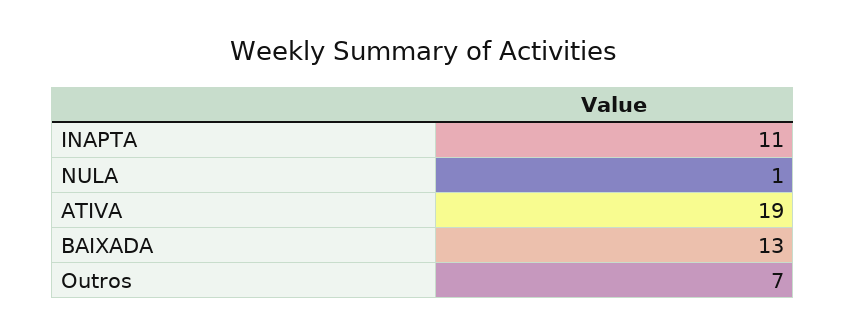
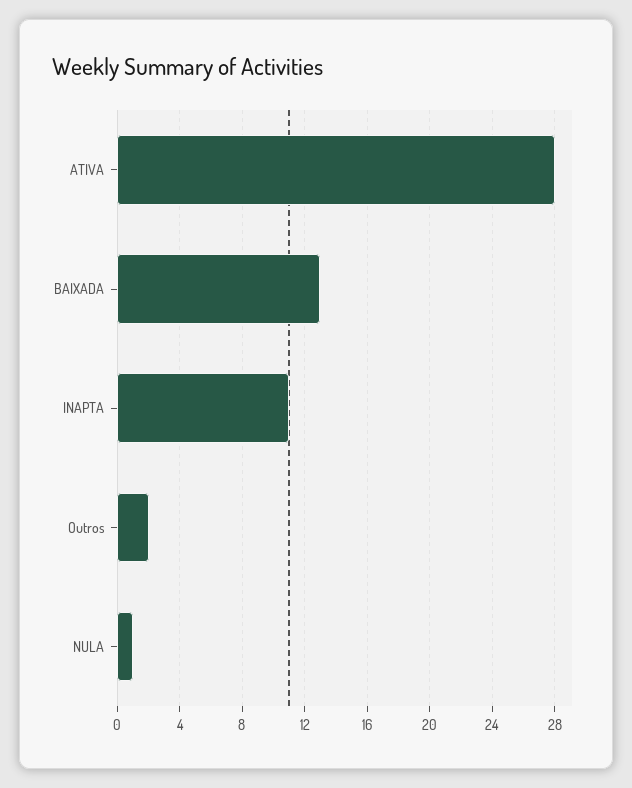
  {
    "INAPTA": 11,
    "NULA": 1,
-   "ATIVA": 19,
+   "ATIVA": 28,
    "BAIXADA": 13,
-   "Outros": 7
+   "Outros": 2
  }

